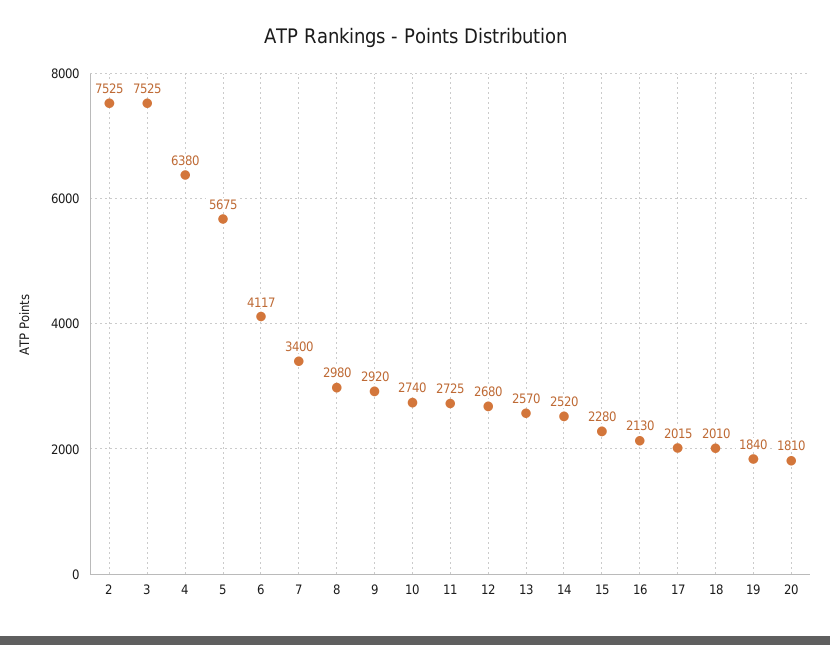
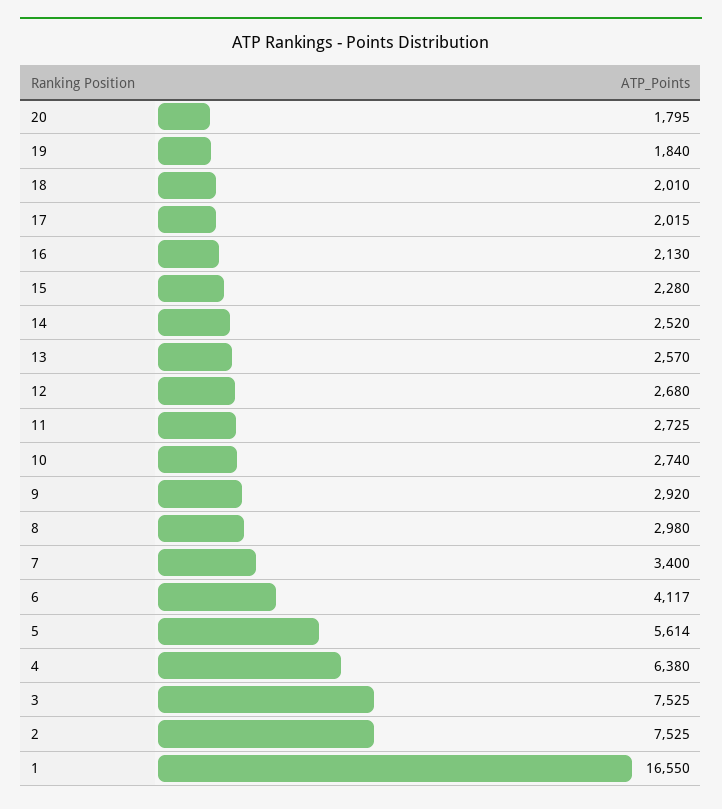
  {
    "2": 7525,
    "3": 7525,
    "4": 6380,
-   "5": 5675,
+   "5": 5614,
    "6": 4117,
    "7": 3400,
    "8": 2980,
    "9": 2920,
    "10": 2740,
    "11": 2725,
    "12": 2680,
    "13": 2570,
    "14": 2520,
    "15": 2280,
    "16": 2130,
    "17": 2015,
    "18": 2010,
    "19": 1840,
-   "20": 1810
+   "20": 1795,
+   "1": 16550
  }

